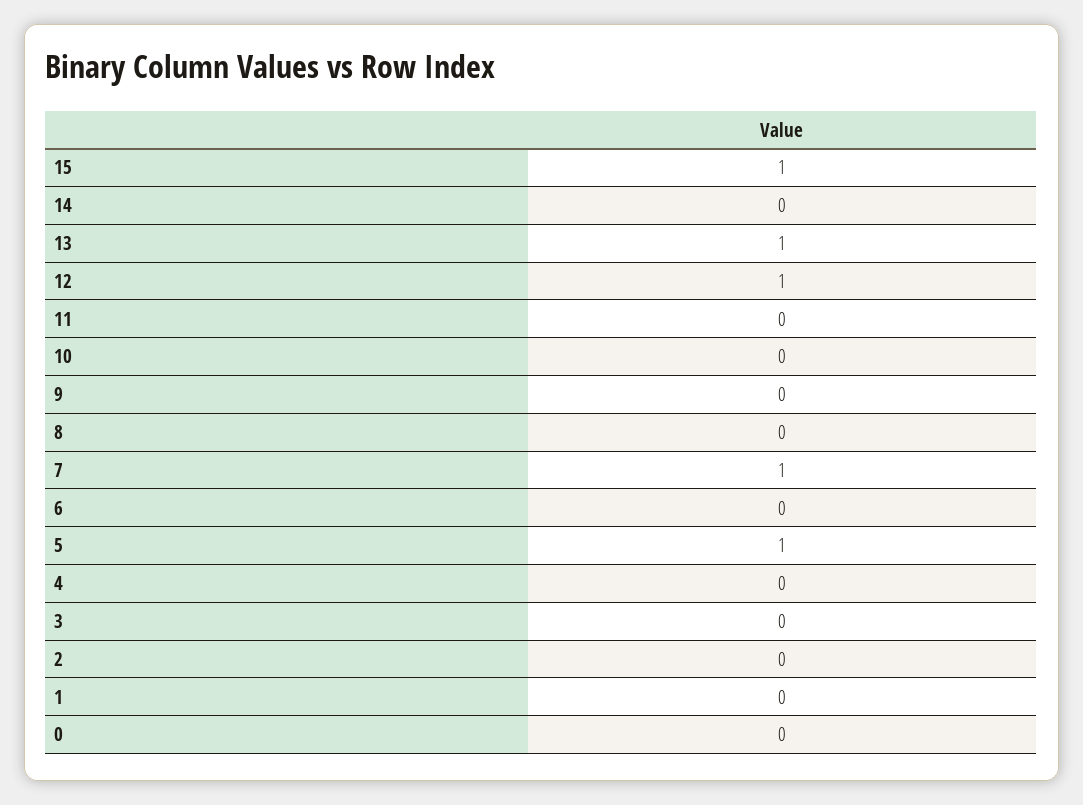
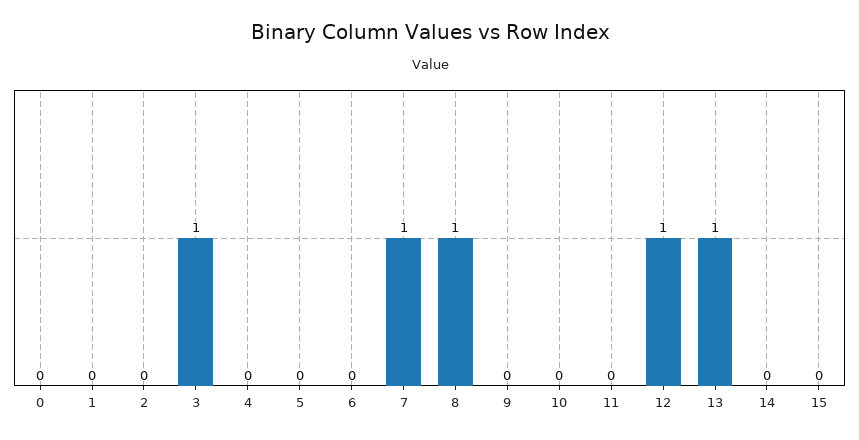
  {
-   "15": 1,
+   "15": 0,
    "14": 0,
    "13": 1,
    "12": 1,
    "11": 0,
    "10": 0,
    "9": 0,
-   "8": 0,
+   "8": 1,
    "7": 1,
    "6": 0,
-   "5": 1,
+   "5": 0,
    "4": 0,
-   "3": 0,
+   "3": 1,
    "2": 0,
    "1": 0,
    "0": 0
  }

